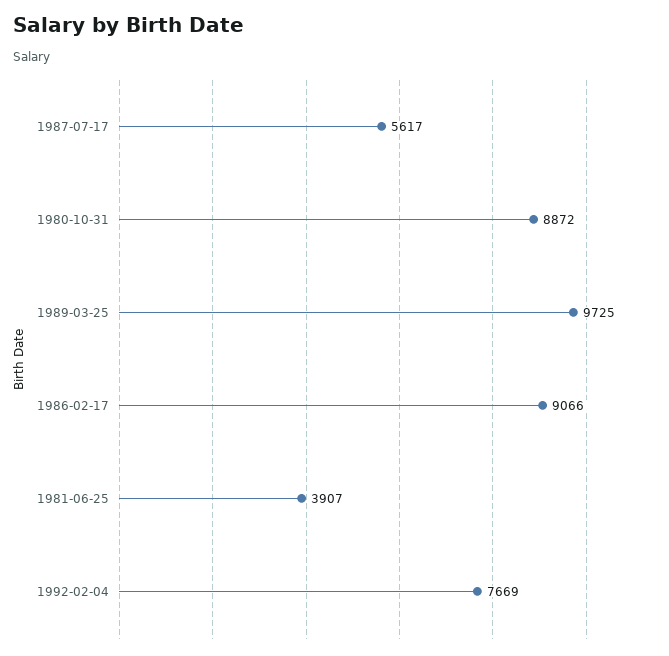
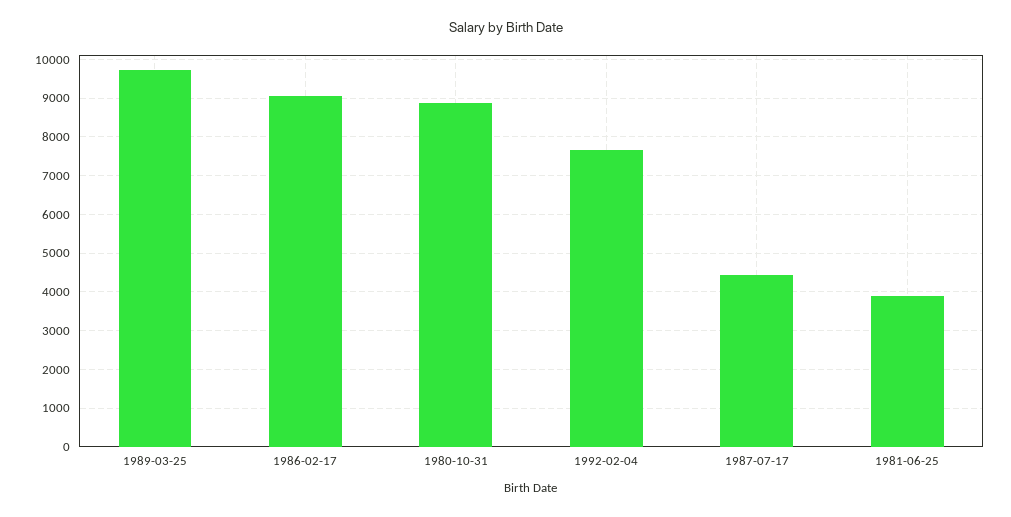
  {
-   "1987-07-17": 5617,
+   "1987-07-17": 4400,
    "1980-10-31": 8872,
    "1989-03-25": 9725,
    "1986-02-17": 9066,
    "1981-06-25": 3907,
    "1992-02-04": 7669
  }

